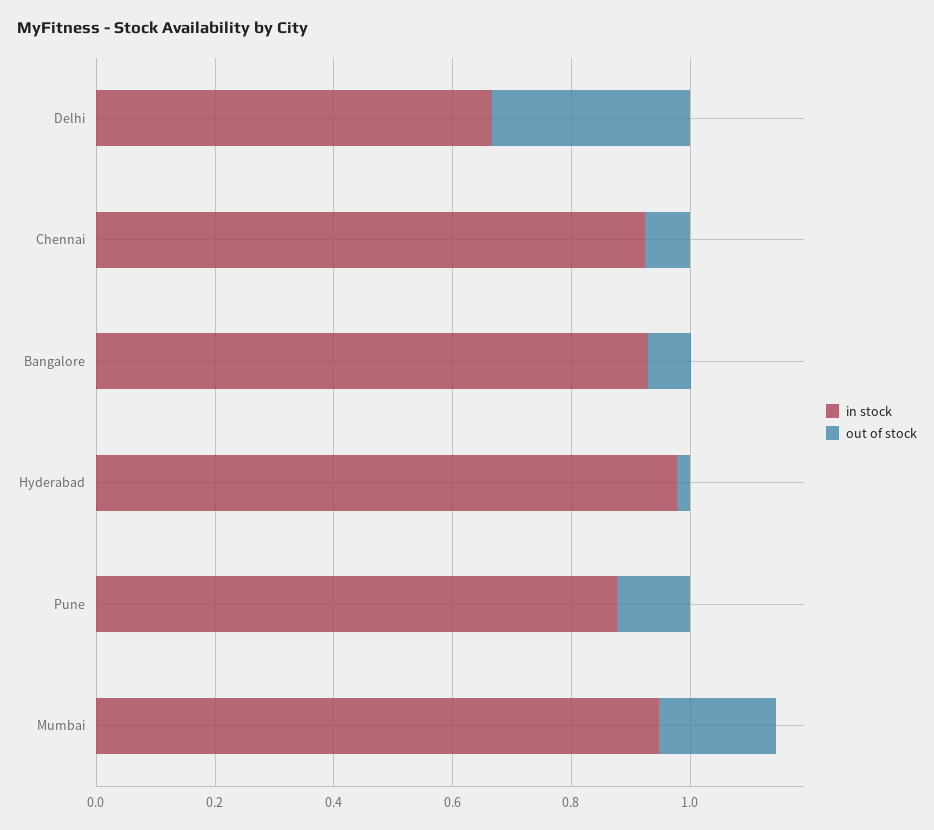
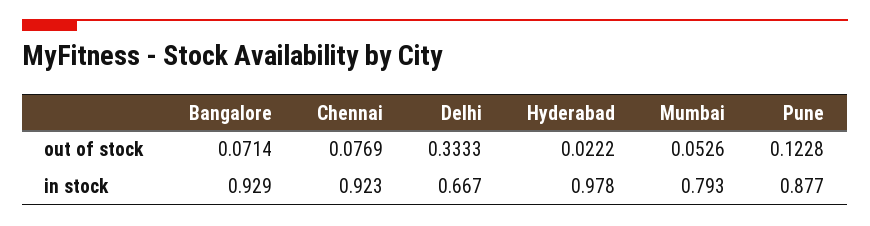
  {
    "in stock": {
      "Delhi": 0.667,
      "Chennai": 0.923,
      "Bangalore": 0.929,
      "Hyderabad": 0.978,
      "Pune": 0.877,
-     "Mumbai": 0.95
+     "Mumbai": 0.793
    },
    "out of stock": {
      "Delhi": 0.3333,
      "Chennai": 0.0769,
      "Bangalore": 0.0714,
      "Hyderabad": 0.0222,
      "Pune": 0.1228,
-     "Mumbai": 0.2
+     "Mumbai": 0.0526
    }
  }

